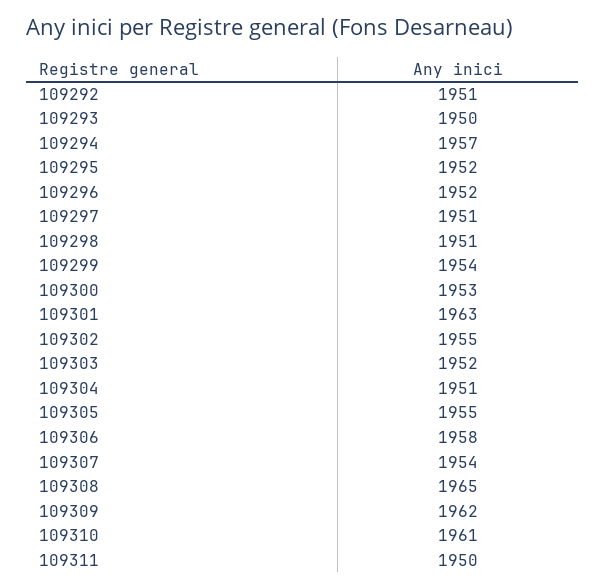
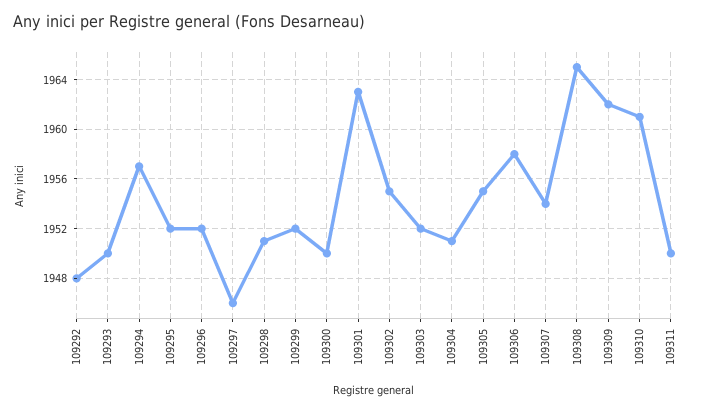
  {
-   "109292": 1951,
+   "109292": 1948,
    "109293": 1950,
    "109294": 1957,
    "109295": 1952,
    "109296": 1952,
-   "109297": 1951,
+   "109297": 1946,
    "109298": 1951,
-   "109299": 1954,
+   "109299": 1952,
-   "109300": 1953,
+   "109300": 1950,
    "109301": 1963,
    "109302": 1955,
    "109303": 1952,
    "109304": 1951,
    "109305": 1955,
    "109306": 1958,
    "109307": 1954,
    "109308": 1965,
    "109309": 1962,
    "109310": 1961,
    "109311": 1950
  }

